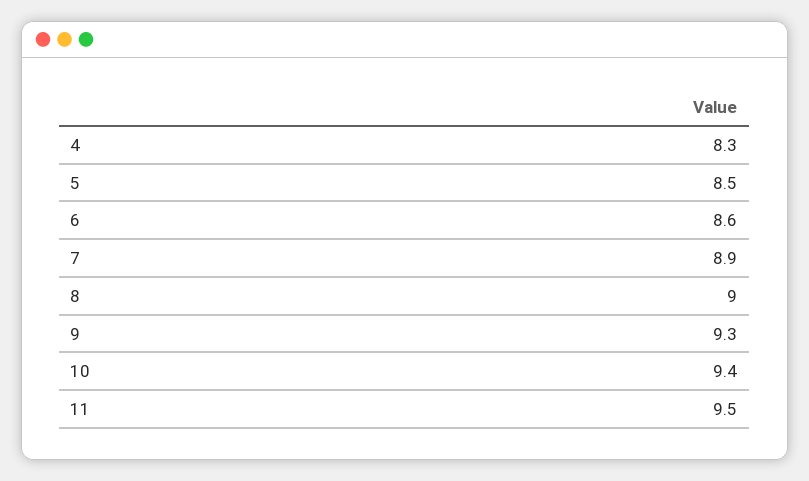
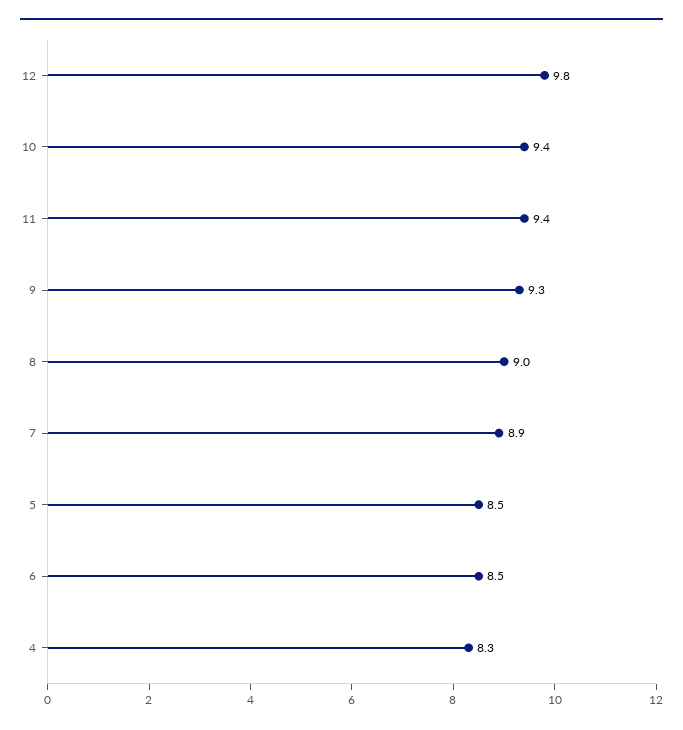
  {
    "4": 8.3,
    "5": 8.5,
-   "6": 8.6,
+   "6": 8.5,
    "7": 8.9,
    "8": 9,
    "9": 9.3,
    "10": 9.4,
-   "11": 9.5
+   "11": 9.4,
+   "12": 9.8
  }

